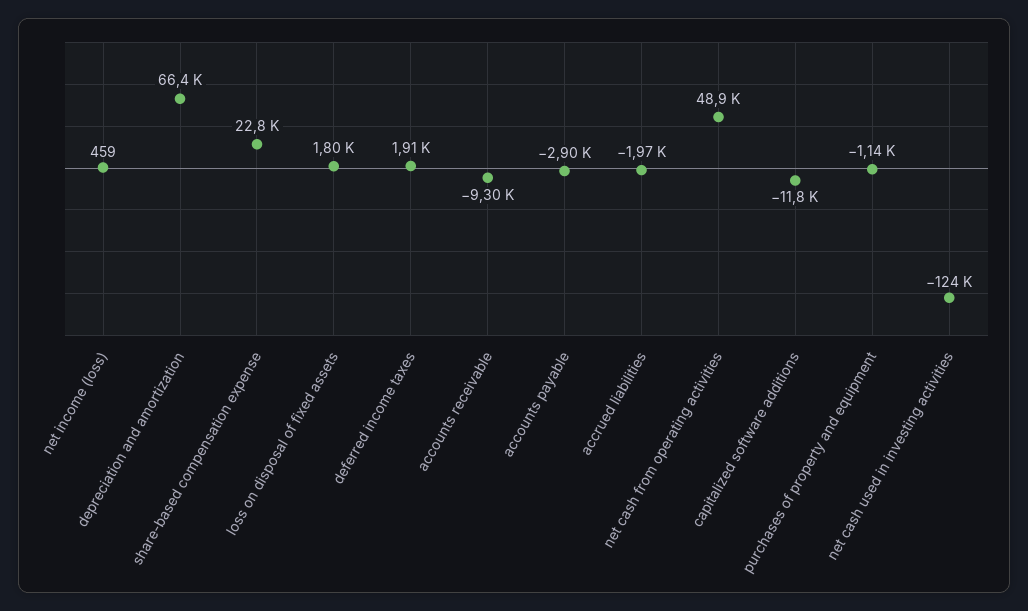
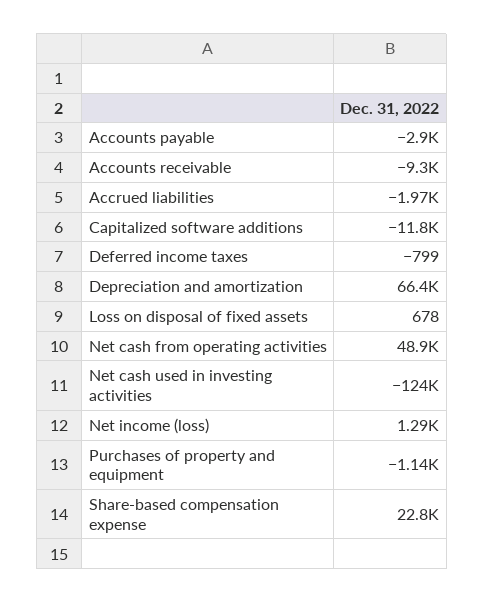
  {
-   "net income (loss)": 459,
+   "net income (loss)": 1290,
    "depreciation and amortization": 66400,
    "share-based compensation expense": 22800,
-   "loss on disposal of fixed assets": 1800,
+   "loss on disposal of fixed assets": 678,
-   "deferred income taxes": 1910,
+   "deferred income taxes": -799,
    "accounts receivable": -9300,
    "accounts payable": -2900,
    "accrued liabilities": -1970,
    "net cash from operating activities": 48900,
    "capitalized software additions": -11800,
    "purchases of property and equipment": -1140,
    "net cash used in investing activities": -124000
  }

